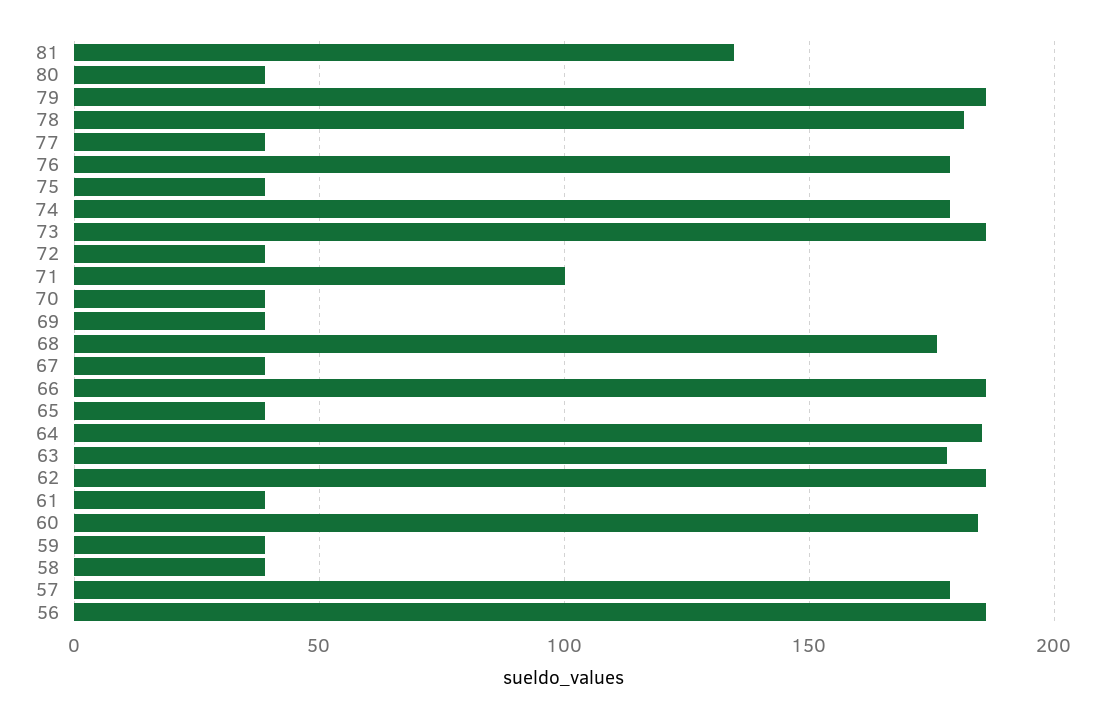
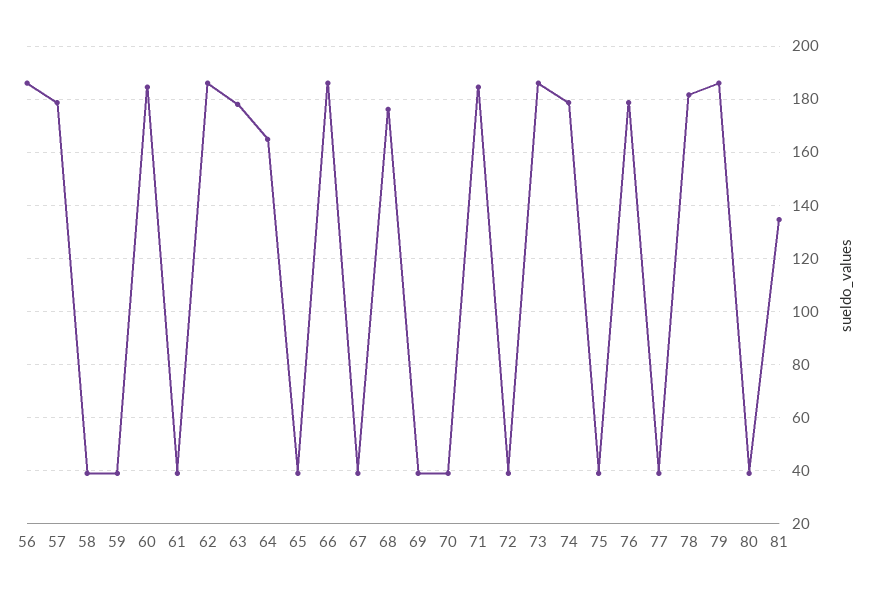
  {
    "81": 135,
    "80": 40,
    "79": 185,
    "78": 182.5,
    "77": 40,
    "76": 177.5,
    "75": 40,
    "74": 177.5,
    "73": 185,
    "72": 40,
-   "71": 100,
+   "71": 185,
    "70": 40,
    "69": 40,
    "68": 175,
    "67": 40,
    "66": 185,
    "65": 40,
-   "64": 185,
+   "64": 165,
    "63": 177.5,
    "62": 185,
    "61": 40,
    "60": 185,
    "59": 40,
    "58": 40,
    "57": 177.5,
    "56": 185
  }

